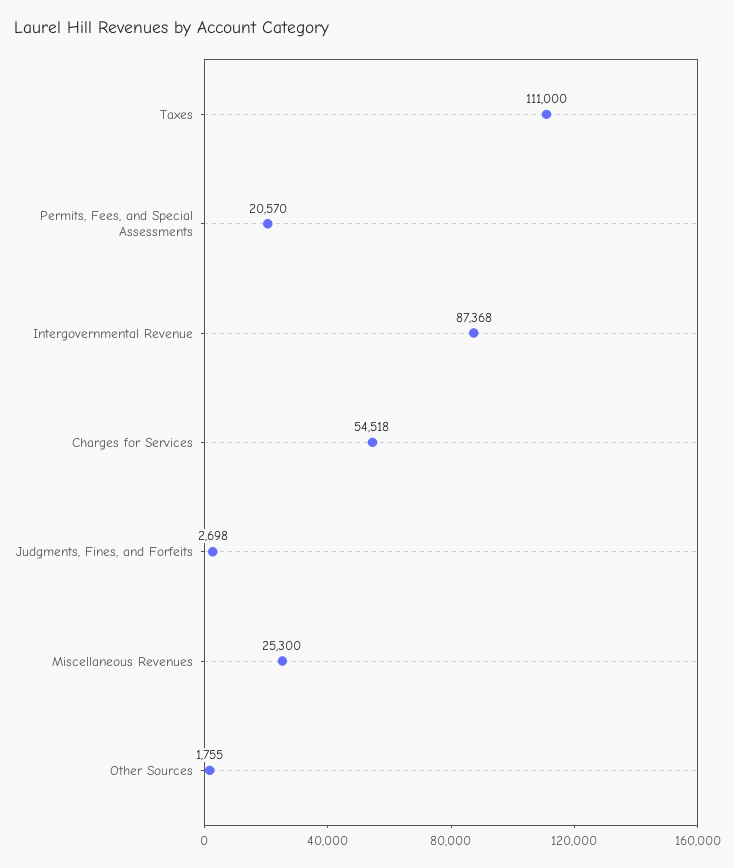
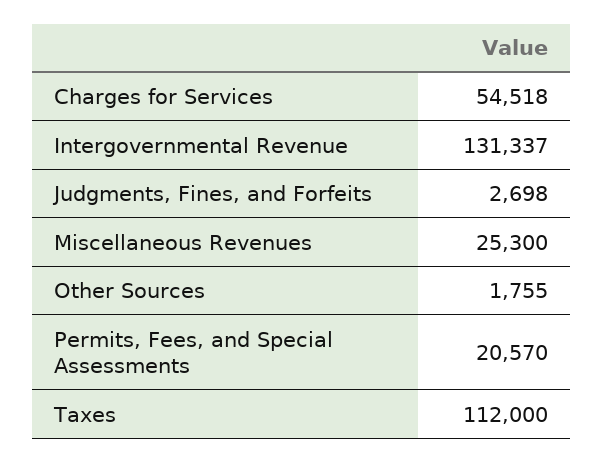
  {
-   "Taxes": 111000,
+   "Taxes": 112000,
    "Permits, Fees, and Special Assessments": 20570,
-   "Intergovernmental Revenue": 87368,
+   "Intergovernmental Revenue": 131337,
    "Charges for Services": 54518,
    "Judgments, Fines, and Forfeits": 2698,
    "Miscellaneous Revenues": 25300,
    "Other Sources": 1755
  }

